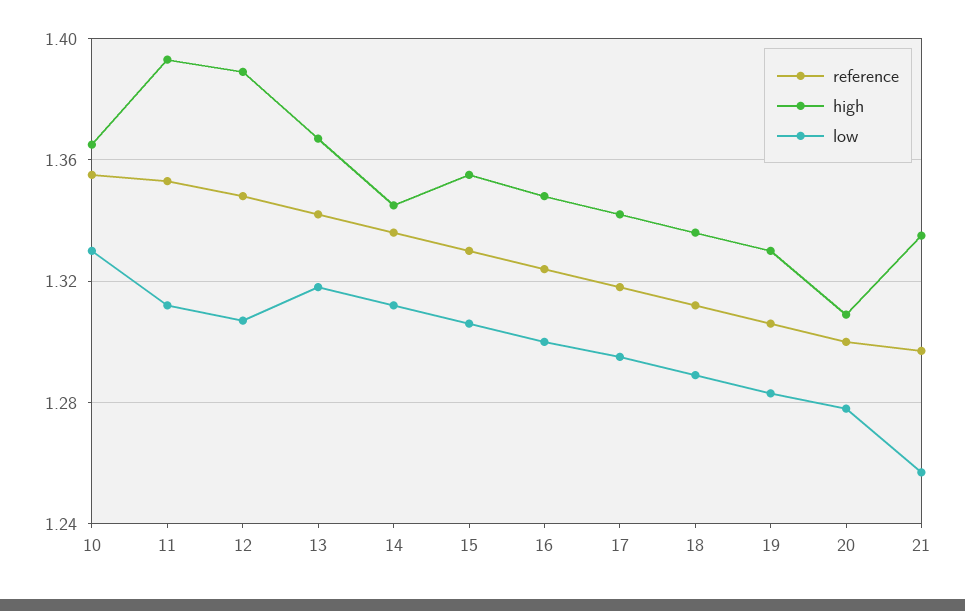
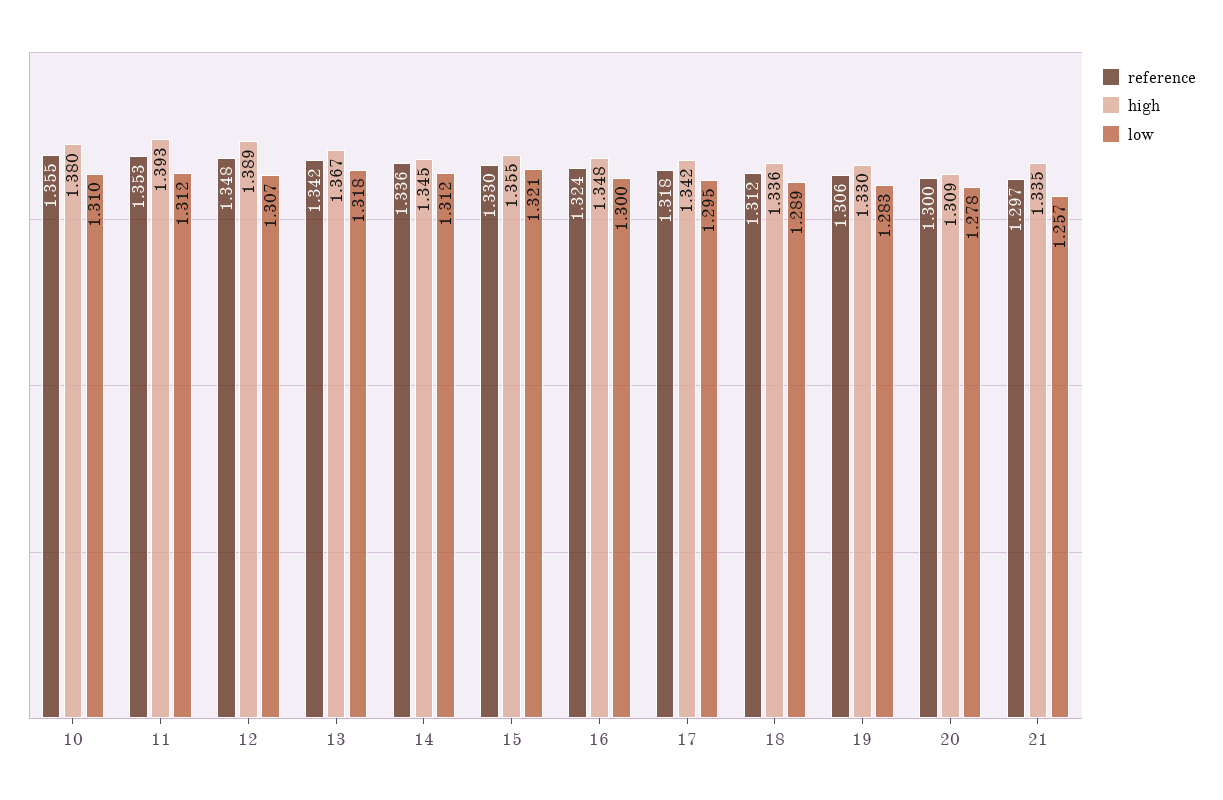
  {
    "reference": {
      "10": 1.355,
      "11": 1.353,
      "12": 1.348,
      "13": 1.342,
      "14": 1.336,
      "15": 1.33,
      "16": 1.324,
      "17": 1.318,
      "18": 1.312,
      "19": 1.306,
      "20": 1.3,
      "21": 1.297
    },
    "high": {
-     "10": 1.365,
+     "10": 1.38,
      "11": 1.393,
      "12": 1.389,
      "13": 1.367,
      "14": 1.345,
      "15": 1.355,
      "16": 1.348,
      "17": 1.342,
      "18": 1.336,
      "19": 1.33,
      "20": 1.309,
      "21": 1.335
    },
    "low": {
-     "10": 1.33,
+     "10": 1.31,
      "11": 1.312,
      "12": 1.307,
      "13": 1.318,
      "14": 1.312,
-     "15": 1.305,
+     "15": 1.321,
      "16": 1.3,
      "17": 1.295,
      "18": 1.289,
      "19": 1.283,
      "20": 1.278,
      "21": 1.257
    }
  }

